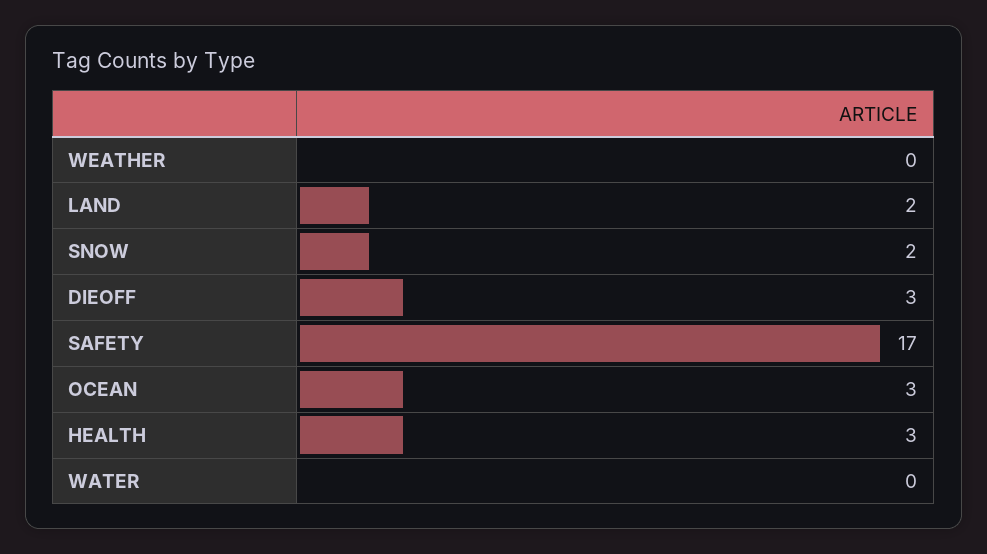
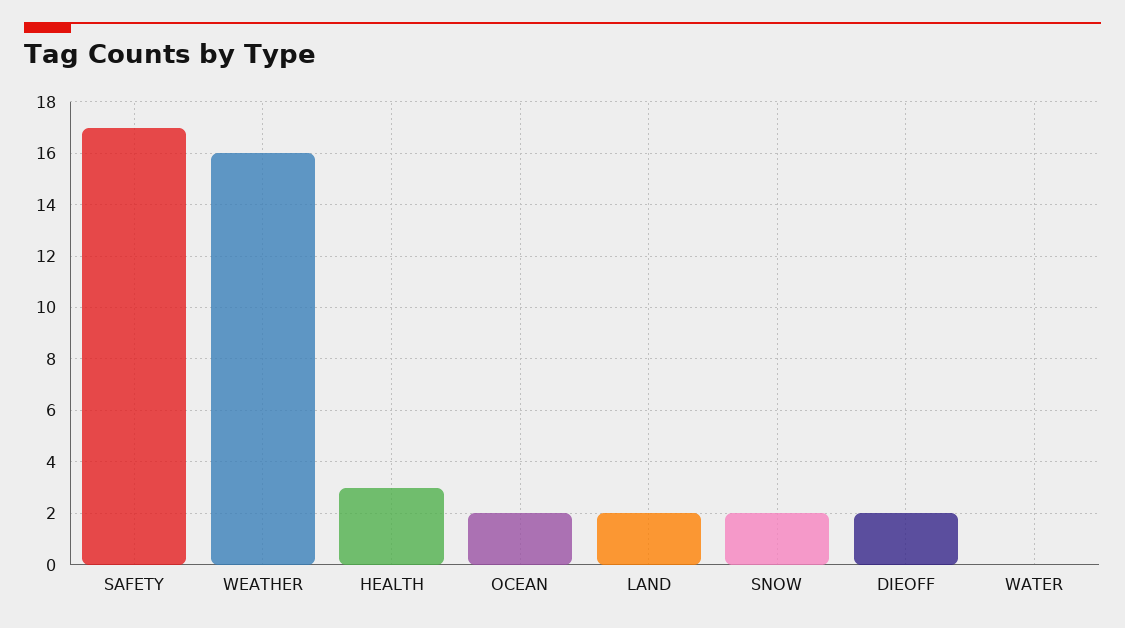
  {
-   "WEATHER": 0,
+   "WEATHER": 16,
    "LAND": 2,
    "SNOW": 2,
-   "DIEOFF": 3,
+   "DIEOFF": 2,
    "SAFETY": 17,
-   "OCEAN": 3,
+   "OCEAN": 2,
    "HEALTH": 3,
    "WATER": 0
  }

